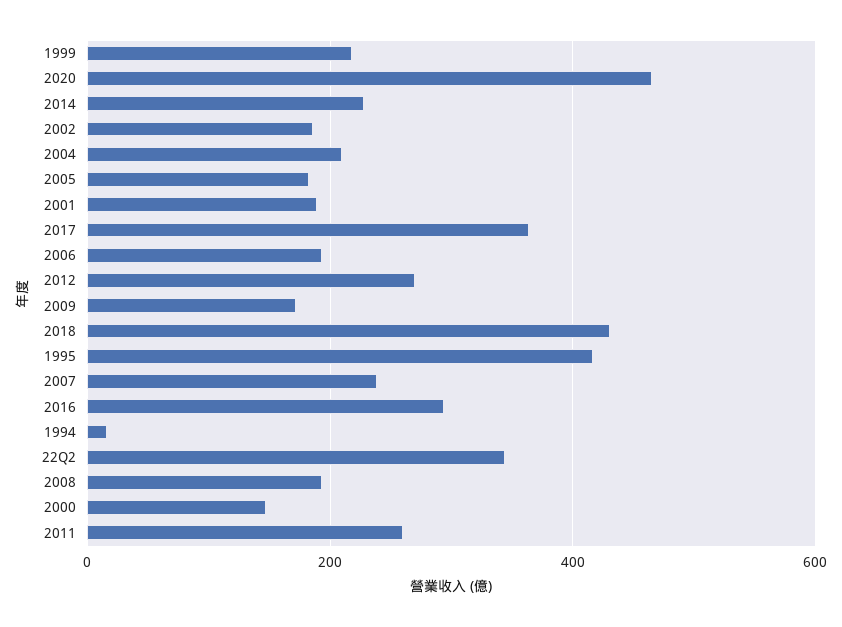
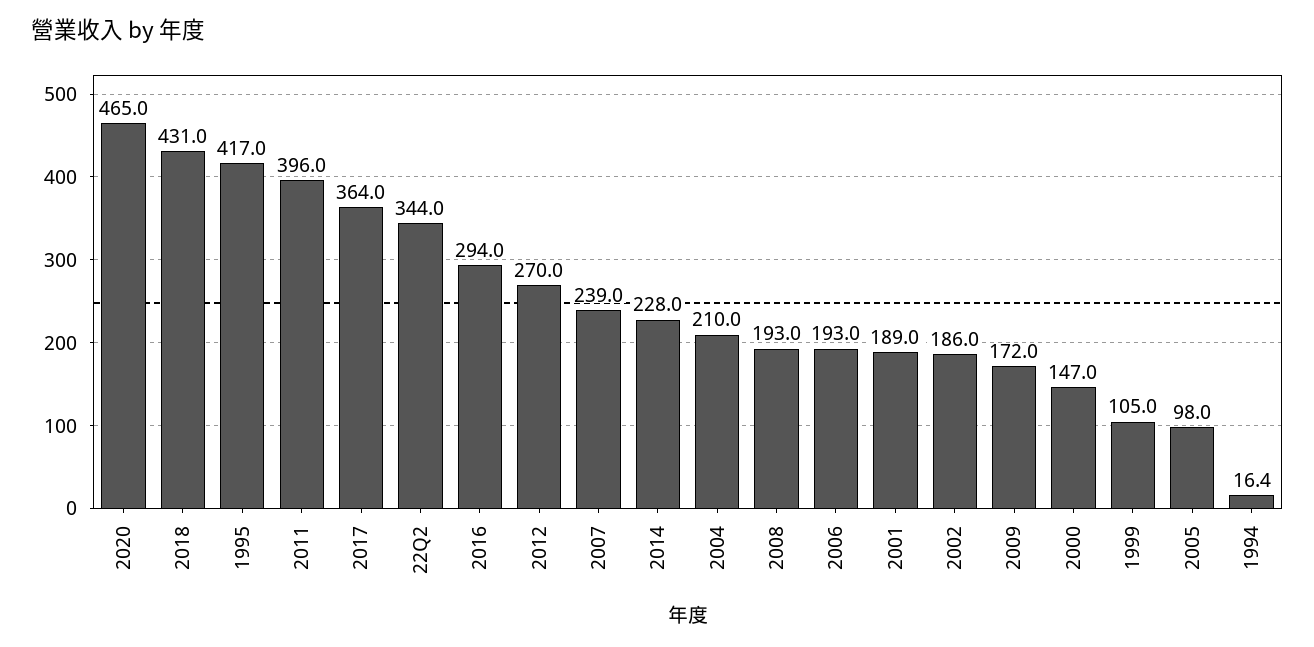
  {
-   "1999": 220,
+   "1999": 105,
    "2020": 465,
    "2014": 228,
    "2002": 186,
    "2004": 210,
-   "2005": 180,
+   "2005": 98,
    "2001": 189,
    "2017": 364,
    "2006": 193,
    "2012": 270,
    "2009": 172,
    "2018": 431,
    "1995": 417,
    "2007": 239,
    "2016": 294,
    "1994": 16.4,
    "22Q2": 344,
    "2008": 193,
    "2000": 147,
-   "2011": 260
+   "2011": 396
  }

